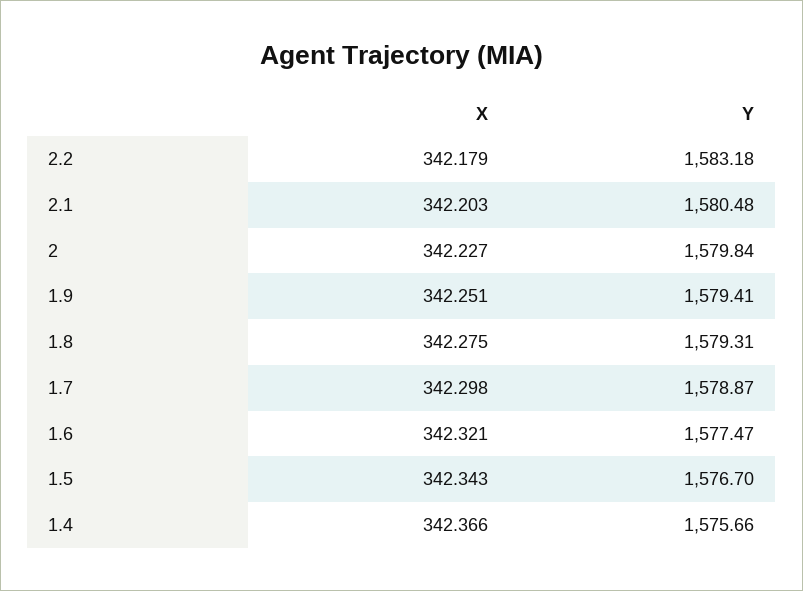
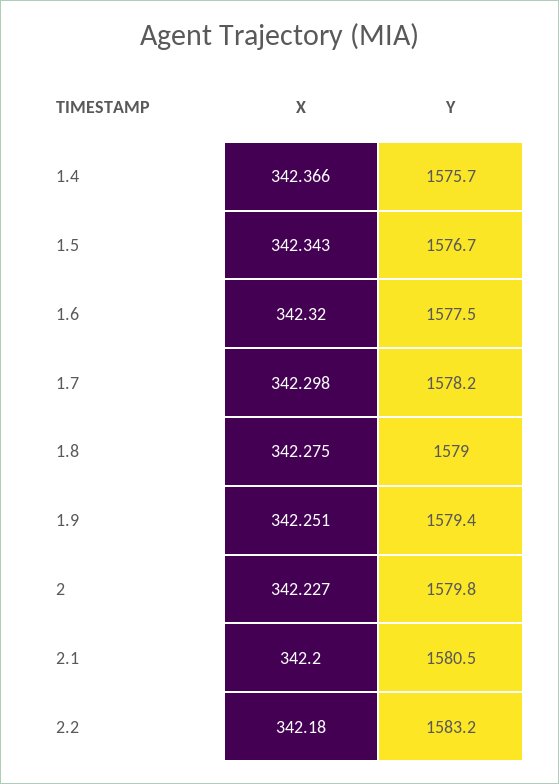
  {
    "X": {
-     "2.2": 342.179,
+     "2.2": 342.18,
-     "2.1": 342.203,
+     "2.1": 342.2,
      "2": 342.227,
      "1.9": 342.251,
      "1.8": 342.275,
      "1.7": 342.298,
-     "1.6": 342.321,
+     "1.6": 342.32,
      "1.5": 342.343,
      "1.4": 342.366
    },
    "Y": {
      "2.2": 1583.18,
      "2.1": 1580.48,
      "2": 1579.84,
      "1.9": 1579.41,
-     "1.8": 1579.31,
+     "1.8": 1579,
-     "1.7": 1578.87,
+     "1.7": 1578.2,
      "1.6": 1577.47,
      "1.5": 1576.7,
      "1.4": 1575.66
    }
  }

